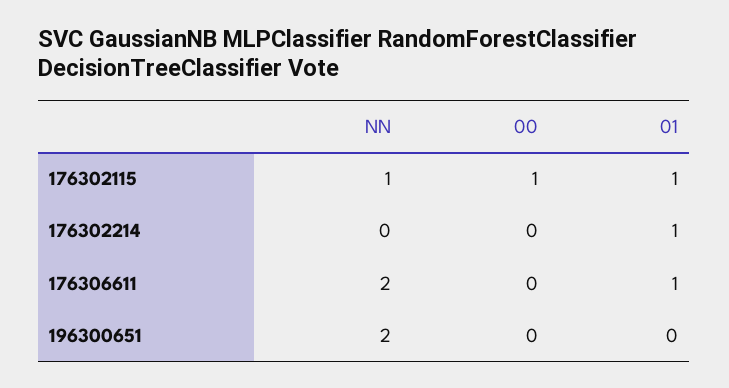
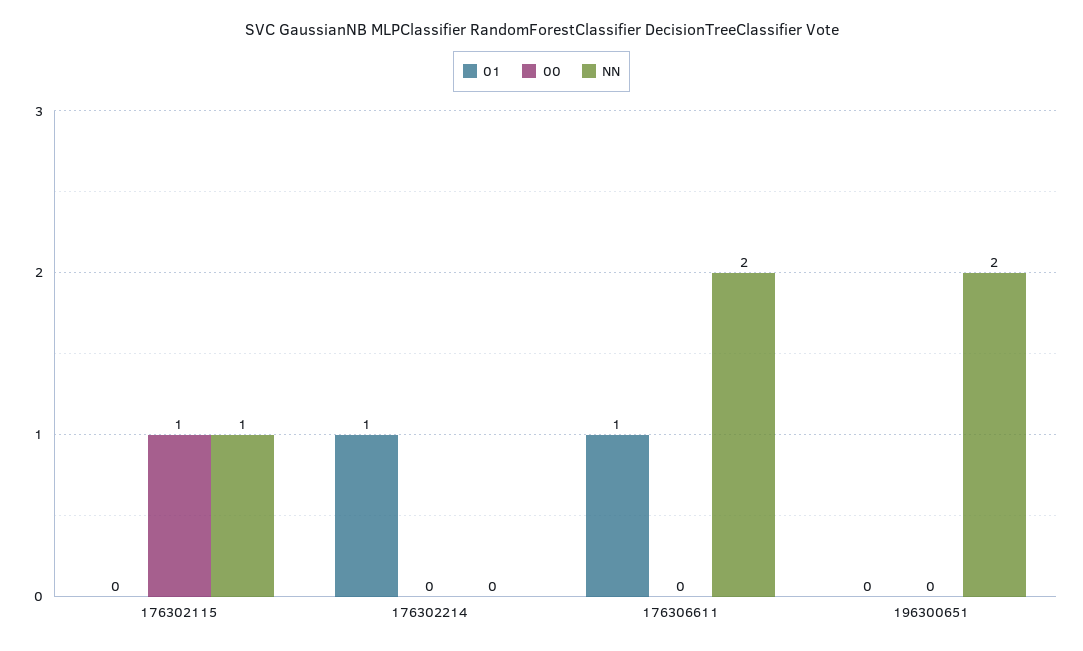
  {
    "NN": {
      "176302115": 1,
      "176302214": 0,
      "176306611": 2,
      "196300651": 2
    },
    "00": {
      "176302115": 1,
      "176302214": 0,
      "176306611": 0,
      "196300651": 0
    },
    "01": {
-     "176302115": 1,
+     "176302115": 0,
      "176302214": 1,
      "176306611": 1,
      "196300651": 0
    }
  }

